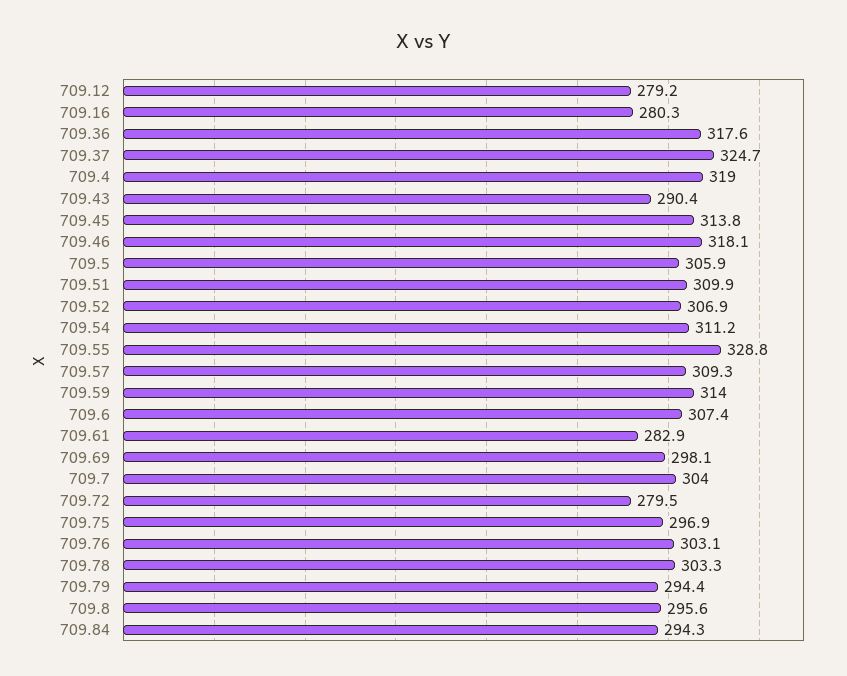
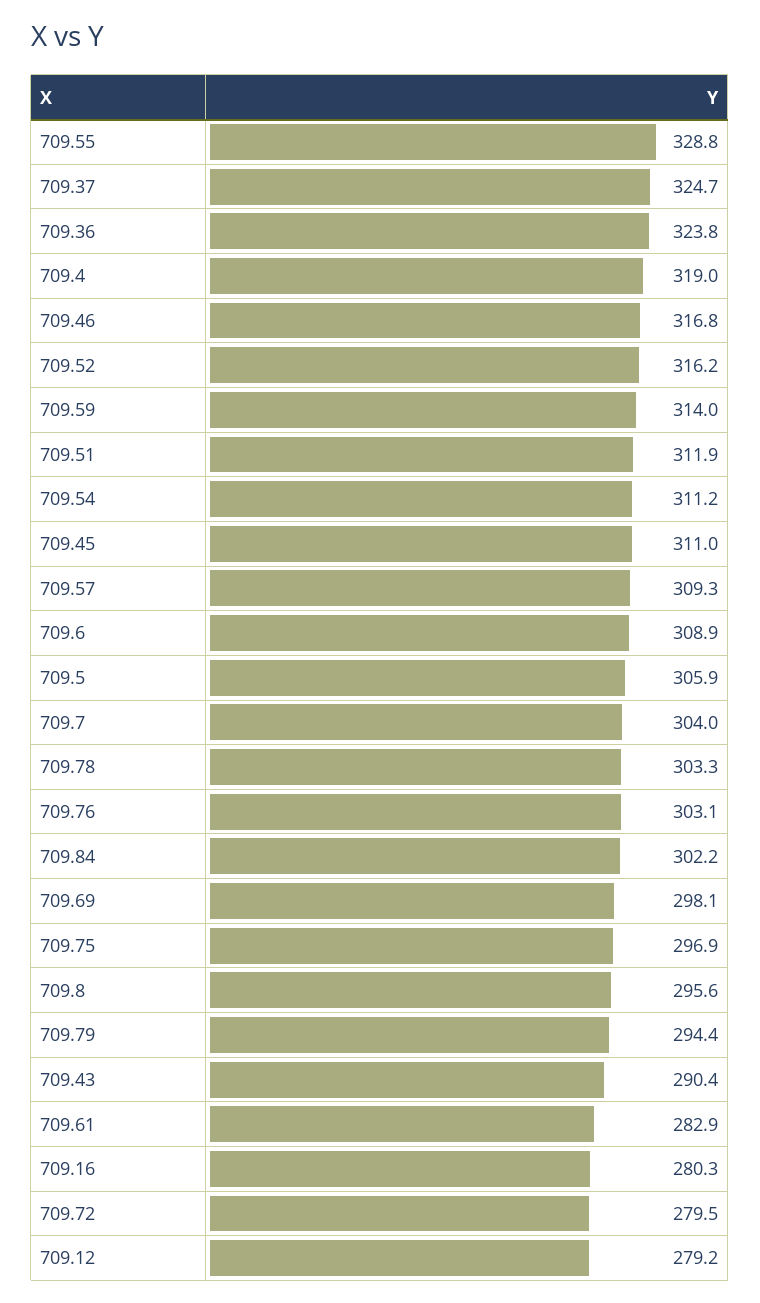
  {
    "709.12": 279.2,
    "709.16": 280.3,
-   "709.36": 317.6,
+   "709.36": 323.8,
    "709.37": 324.7,
    "709.4": 319,
    "709.43": 290.4,
-   "709.45": 313.8,
+   "709.45": 311,
-   "709.46": 318.1,
+   "709.46": 316.8,
    "709.5": 305.9,
-   "709.51": 309.9,
+   "709.51": 311.9,
-   "709.52": 306.9,
+   "709.52": 316.2,
    "709.54": 311.2,
    "709.55": 328.8,
    "709.57": 309.3,
    "709.59": 314,
-   "709.6": 307.4,
+   "709.6": 308.9,
    "709.61": 282.9,
    "709.69": 298.1,
    "709.7": 304,
    "709.72": 279.5,
    "709.75": 296.9,
    "709.76": 303.1,
    "709.78": 303.3,
    "709.79": 294.4,
    "709.8": 295.6,
-   "709.84": 294.3
+   "709.84": 302.2
  }

